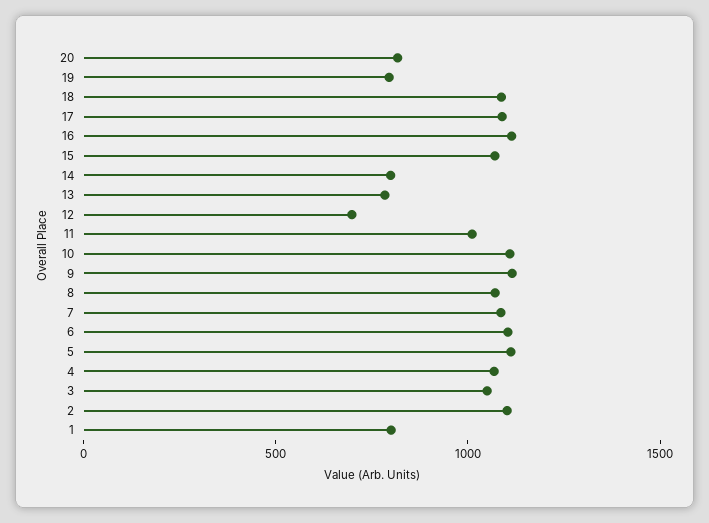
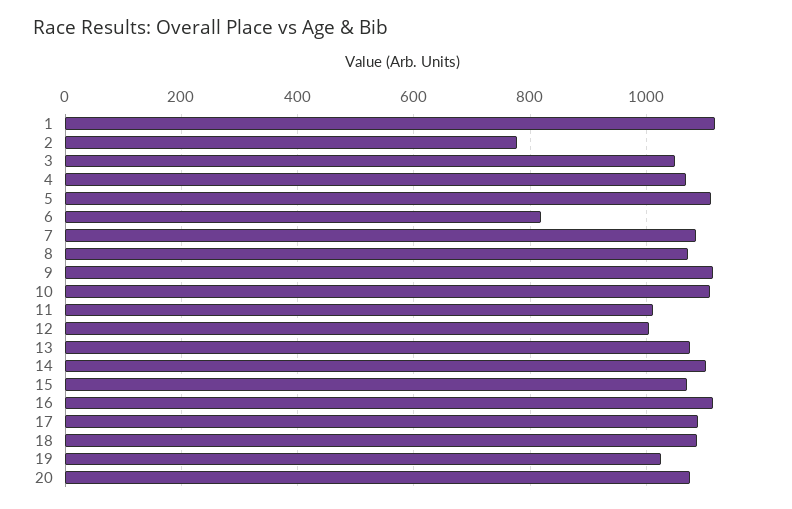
  {
-   "20": 800,
+   "20": 1080,
-   "19": 800,
+   "19": 1020,
    "18": 1080,
    "17": 1080,
    "16": 1120,
    "15": 1080,
-   "14": 800,
+   "14": 1100,
-   "13": 800,
+   "13": 1080,
-   "12": 700,
+   "12": 1000,
    "11": 1020,
    "10": 1100,
    "9": 1120,
    "8": 1080,
    "7": 1080,
-   "6": 1100,
+   "6": 820,
    "5": 1120,
    "4": 1060,
    "3": 1060,
-   "2": 1100,
+   "2": 780,
-   "1": 800
+   "1": 1120
  }

